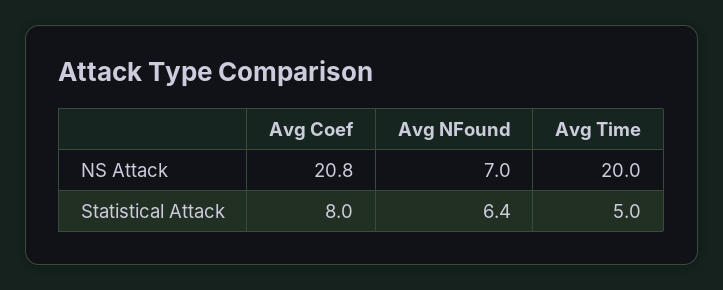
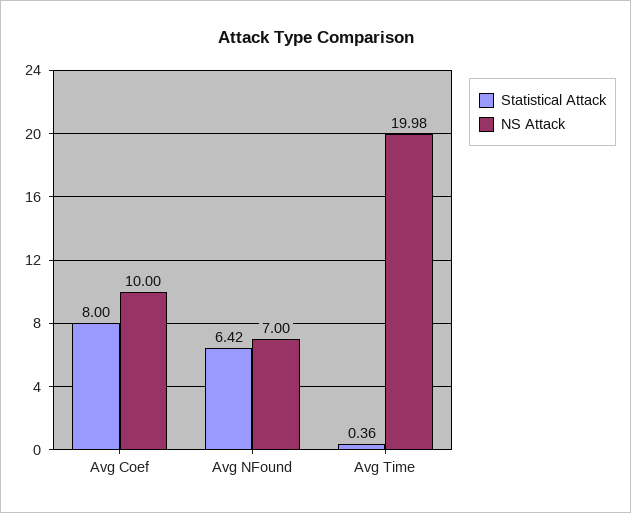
  {
    "NS Attack": {
-     "Avg Coef": 20.8,
+     "Avg Coef": 10,
      "Avg NFound": 7,
      "Avg Time": 19.98
    },
    "Statistical Attack": {
      "Avg Coef": 8,
      "Avg NFound": 6.42,
-     "Avg Time": 5
+     "Avg Time": 0.36
    }
  }

